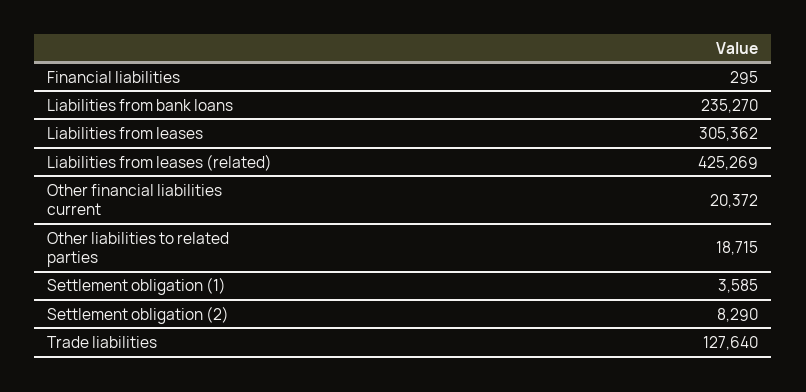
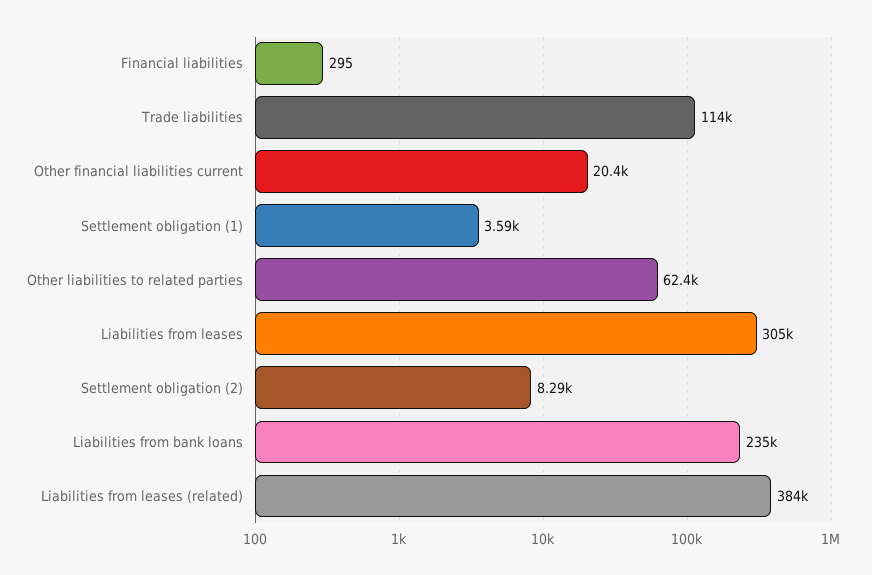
  {
    "Financial liabilities": 295,
    "Liabilities from bank loans": 235270,
    "Liabilities from leases": 305362,
-   "Liabilities from leases (related)": 425269,
+   "Liabilities from leases (related)": 384000,
    "Other financial liabilities current": 20372,
-   "Other liabilities to related parties": 18715,
+   "Other liabilities to related parties": 62400,
    "Settlement obligation (1)": 3585,
    "Settlement obligation (2)": 8290,
-   "Trade liabilities": 127640
+   "Trade liabilities": 114000
  }

